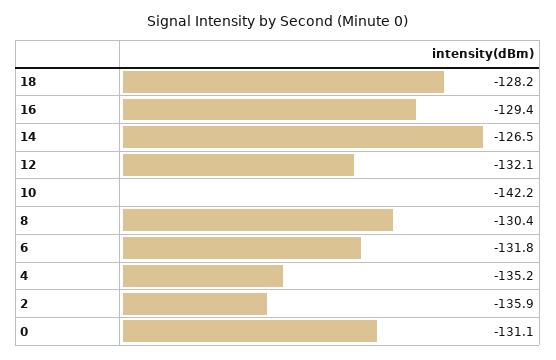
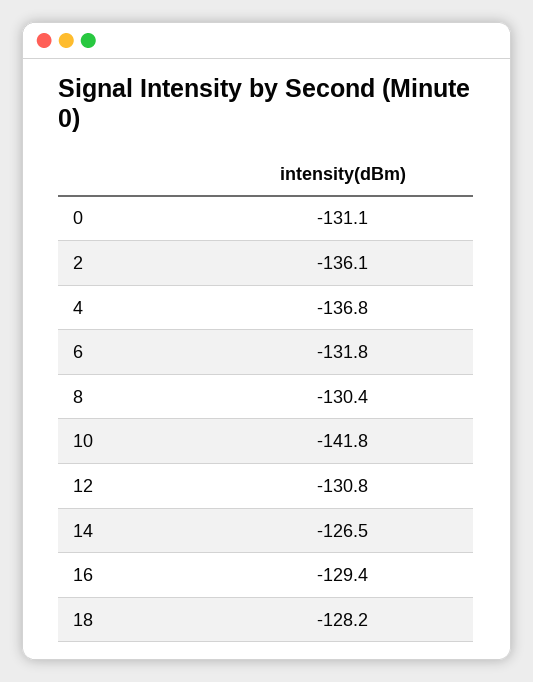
  {
    "18": -128.2,
    "16": -129.4,
    "14": -126.5,
-   "12": -132.1,
+   "12": -130.8,
-   "10": -142.2,
+   "10": -141.8,
    "8": -130.4,
    "6": -131.8,
-   "4": -135.2,
+   "4": -136.8,
-   "2": -135.9,
+   "2": -136.1,
    "0": -131.1
  }

